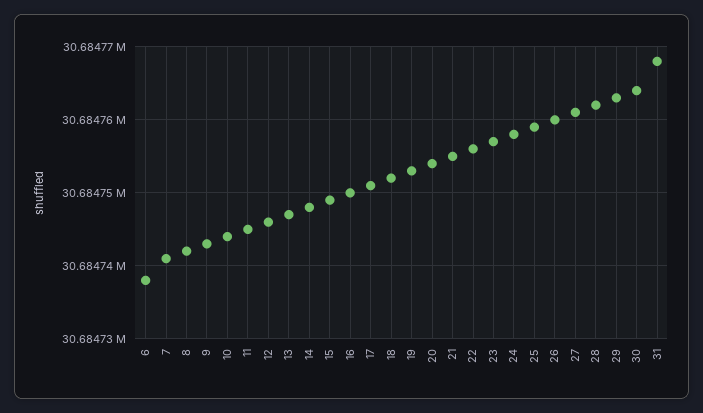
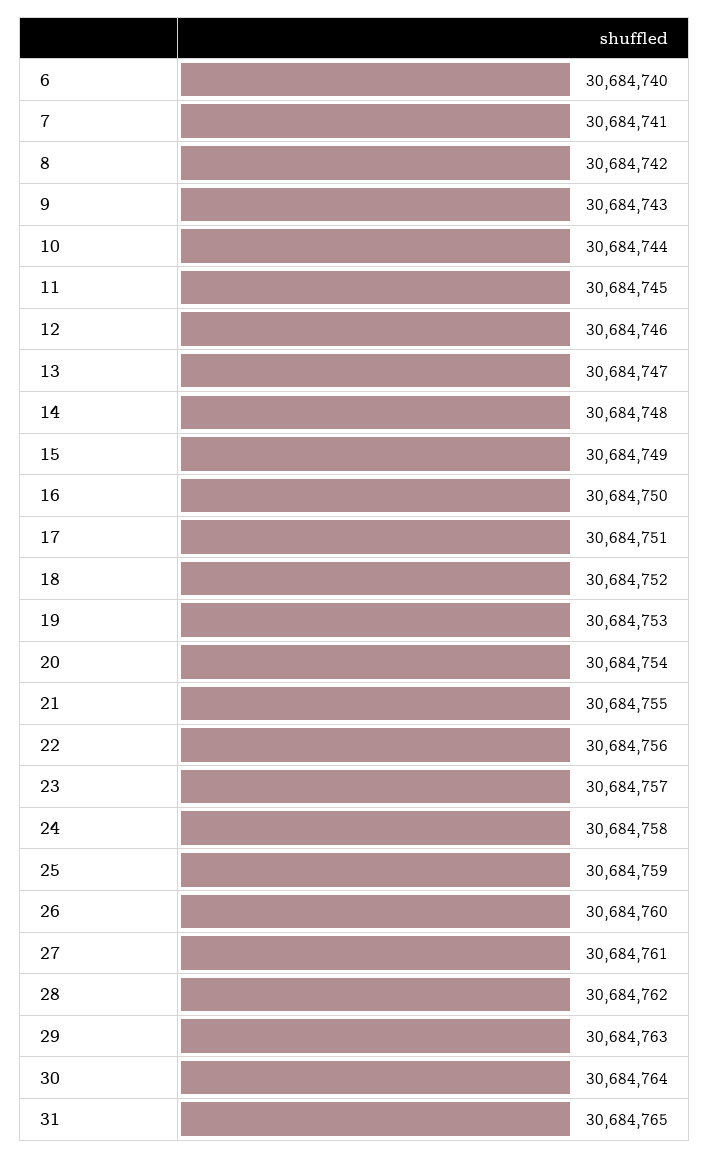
  {
-   "6": 30684738,
+   "6": 30684740,
    "7": 30684741,
    "8": 30684742,
    "9": 30684743,
    "10": 30684744,
    "11": 30684745,
    "12": 30684746,
    "13": 30684747,
    "14": 30684748,
    "15": 30684749,
    "16": 30684750,
    "17": 30684751,
    "18": 30684752,
    "19": 30684753,
    "20": 30684754,
    "21": 30684755,
    "22": 30684756,
    "23": 30684757,
    "24": 30684758,
    "25": 30684759,
    "26": 30684760,
    "27": 30684761,
    "28": 30684762,
    "29": 30684763,
    "30": 30684764,
-   "31": 30684768
+   "31": 30684765
  }

